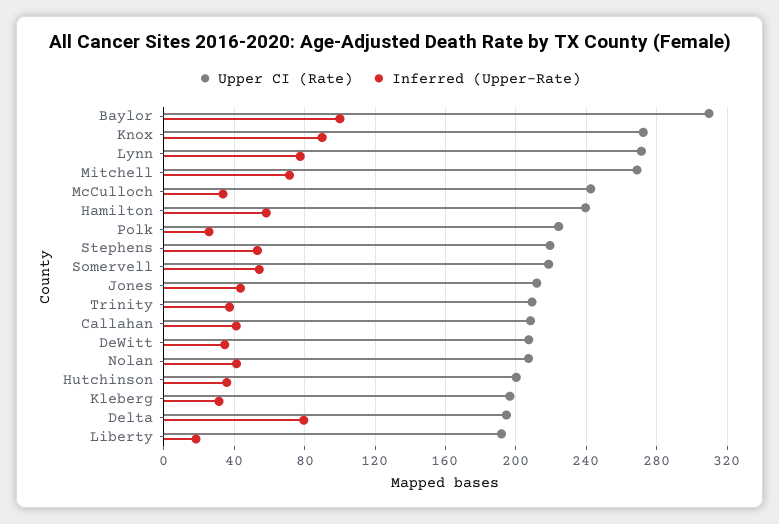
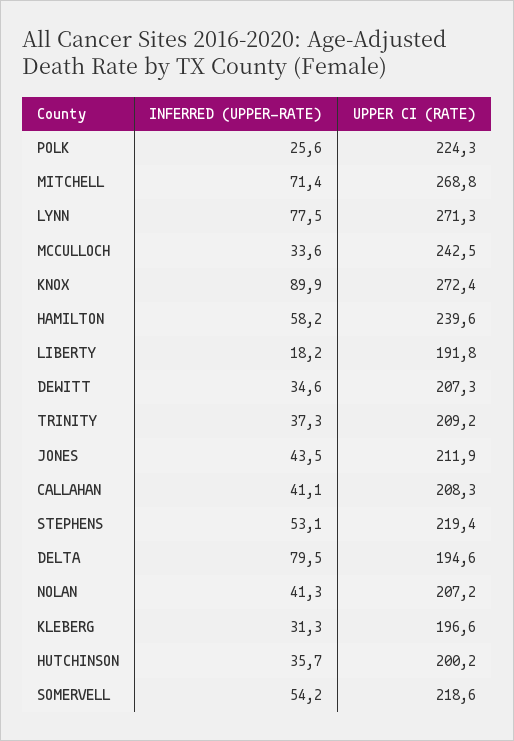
  {
    "Upper CI (Rate)": {
-     "Baylor": 310,
      "Knox": 272.4,
      "Lynn": 271.3,
      "Mitchell": 268.8,
      "McCulloch": 242.5,
      "Hamilton": 239.6,
      "Polk": 224.3,
      "Stephens": 219.4,
      "Somervell": 218.6,
      "Jones": 211.9,
      "Trinity": 209.2,
      "Callahan": 208.3,
      "DeWitt": 207.3,
      "Nolan": 207.2,
      "Hutchinson": 200.2,
      "Kleberg": 196.6,
      "Delta": 194.6,
      "Liberty": 191.8
    },
    "Inferred (Upper-Rate)": {
-     "Baylor": 100,
      "Knox": 89.9,
      "Lynn": 77.5,
      "Mitchell": 71.4,
      "McCulloch": 33.6,
      "Hamilton": 58.2,
      "Polk": 25.6,
      "Stephens": 53.1,
      "Somervell": 54.2,
      "Jones": 43.5,
      "Trinity": 37.3,
      "Callahan": 41.1,
      "DeWitt": 34.6,
      "Nolan": 41.3,
      "Hutchinson": 35.7,
      "Kleberg": 31.3,
      "Delta": 79.5,
      "Liberty": 18.2
    }
  }

